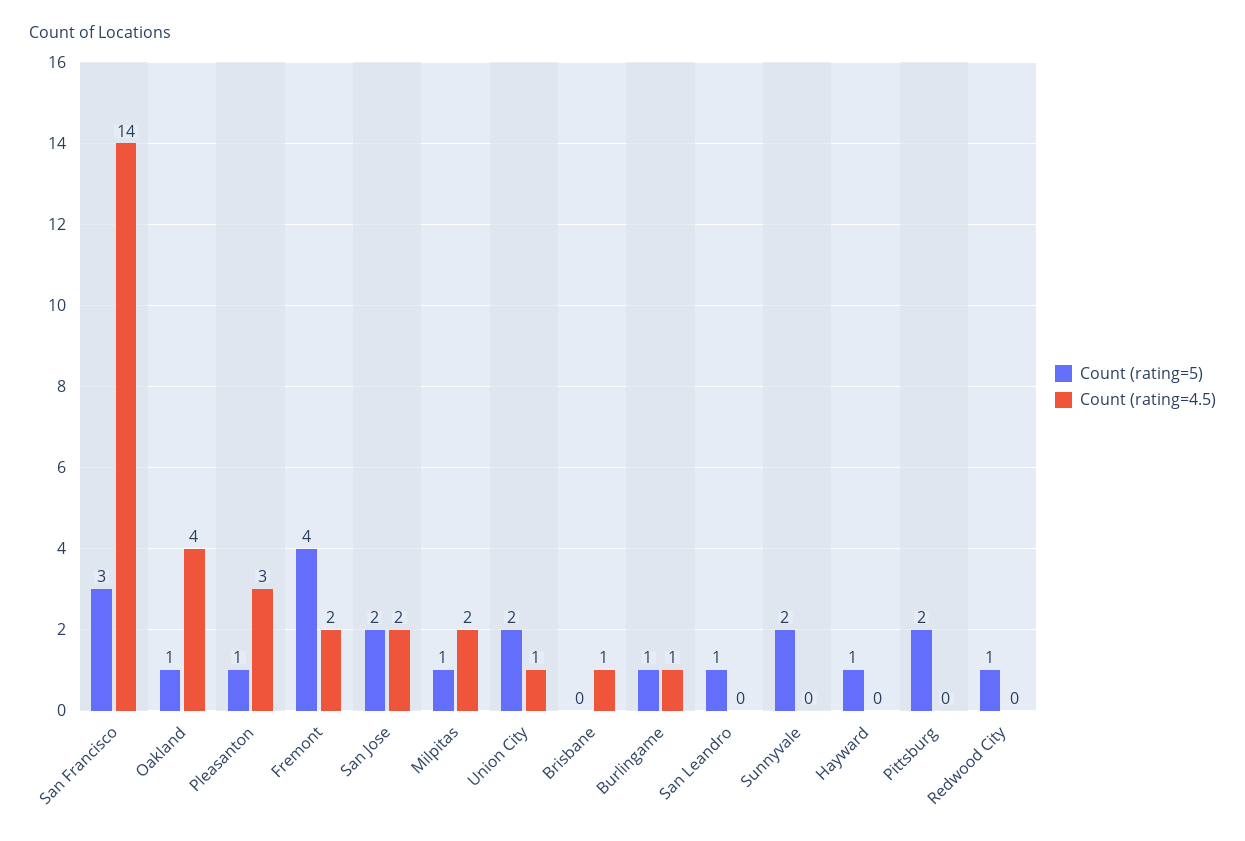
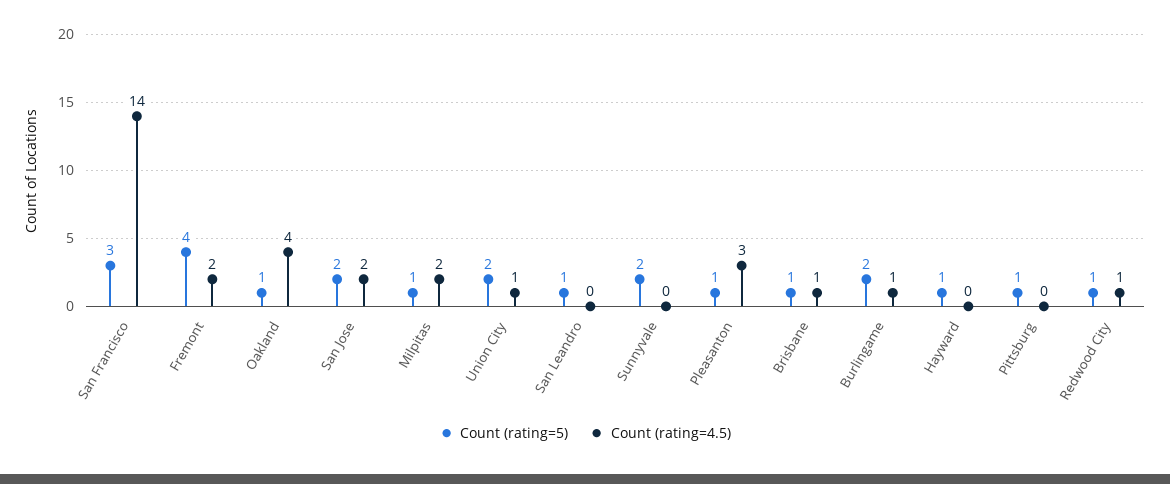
  {
    "Count (rating=5)": {
      "San Francisco": 3,
      "Oakland": 1,
      "Pleasanton": 1,
      "Fremont": 4,
      "San Jose": 2,
      "Milpitas": 1,
      "Union City": 2,
-     "Brisbane": 0,
+     "Brisbane": 1,
-     "Burlingame": 1,
+     "Burlingame": 2,
      "San Leandro": 1,
      "Sunnyvale": 2,
      "Hayward": 1,
-     "Pittsburg": 2,
+     "Pittsburg": 1,
      "Redwood City": 1
    },
    "Count (rating=4.5)": {
      "San Francisco": 14,
      "Oakland": 4,
      "Pleasanton": 3,
      "Fremont": 2,
      "San Jose": 2,
      "Milpitas": 2,
      "Union City": 1,
      "Brisbane": 1,
      "Burlingame": 1,
      "San Leandro": 0,
      "Sunnyvale": 0,
      "Hayward": 0,
      "Pittsburg": 0,
-     "Redwood City": 0
+     "Redwood City": 1
    }
  }

